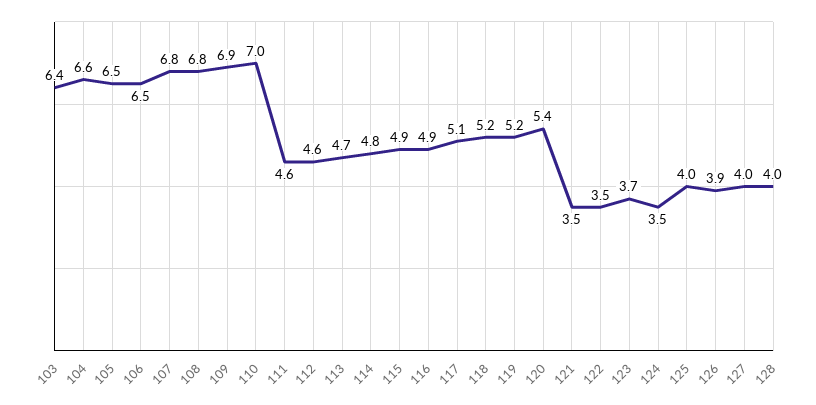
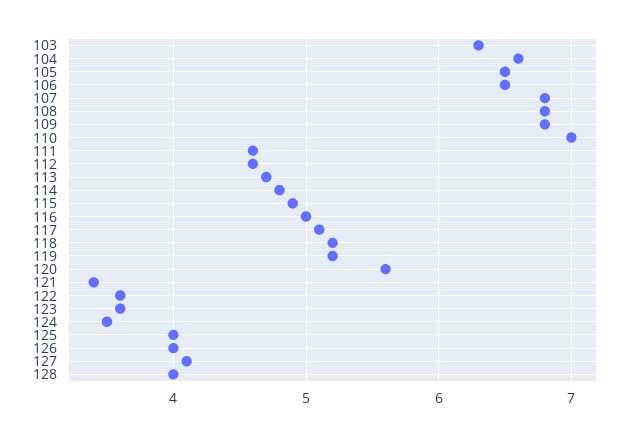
  {
-   "103": 6.4,
+   "103": 6.3,
    "104": 6.6,
    "105": 6.5,
    "106": 6.5,
    "107": 6.8,
    "108": 6.8,
-   "109": 6.9,
+   "109": 6.8,
    "110": 7,
    "111": 4.6,
    "112": 4.6,
    "113": 4.7,
    "114": 4.8,
    "115": 4.9,
-   "116": 4.9,
+   "116": 5,
    "117": 5.1,
    "118": 5.2,
    "119": 5.2,
-   "120": 5.4,
+   "120": 5.6,
-   "121": 3.5,
+   "121": 3.4,
-   "122": 3.5,
+   "122": 3.6,
-   "123": 3.7,
+   "123": 3.6,
    "124": 3.5,
    "125": 4,
-   "126": 3.9,
+   "126": 4,
-   "127": 4,
+   "127": 4.1,
    "128": 4
  }

